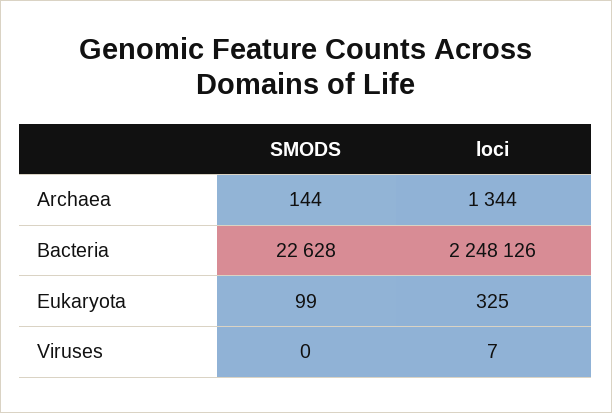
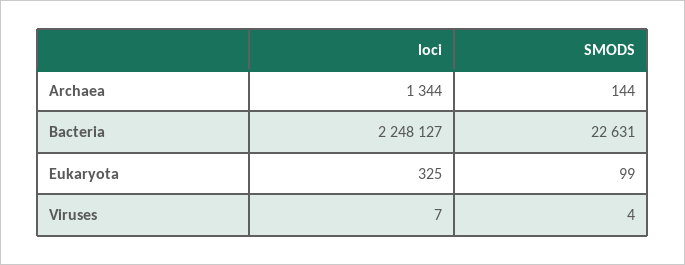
  {
    "SMODS": {
      "Archaea": 144,
-     "Bacteria": 22628,
+     "Bacteria": 22631,
      "Eukaryota": 99,
-     "Viruses": 0
+     "Viruses": 4
    },
    "loci": {
      "Archaea": 1344,
-     "Bacteria": 2248126,
+     "Bacteria": 2248127,
      "Eukaryota": 325,
      "Viruses": 7
    }
  }

